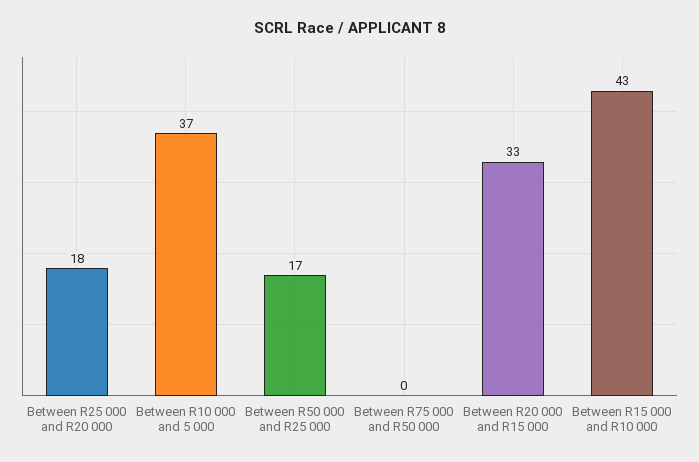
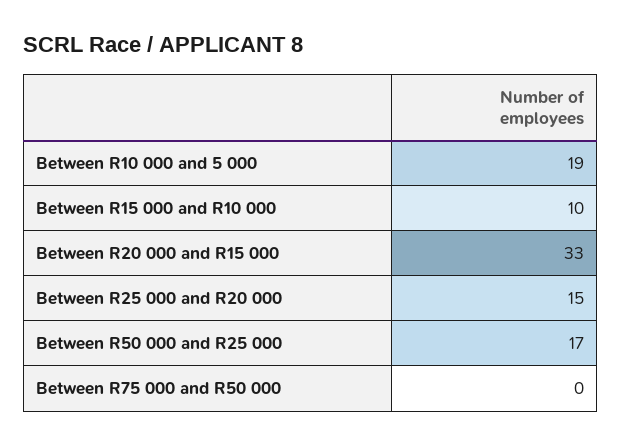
  {
-   "Between R25 000 and R20 000": 18,
+   "Between R25 000 and R20 000": 15,
-   "Between R10 000 and 5 000": 37,
+   "Between R10 000 and 5 000": 19,
    "Between R50 000 and R25 000": 17,
    "Between R75 000 and R50 000": 0,
    "Between R20 000 and R15 000": 33,
-   "Between R15 000 and R10 000": 43
+   "Between R15 000 and R10 000": 10
  }

